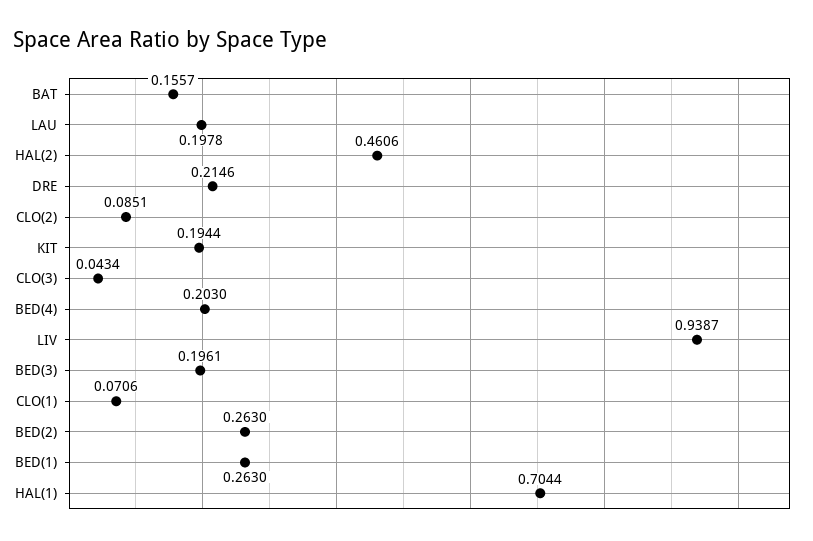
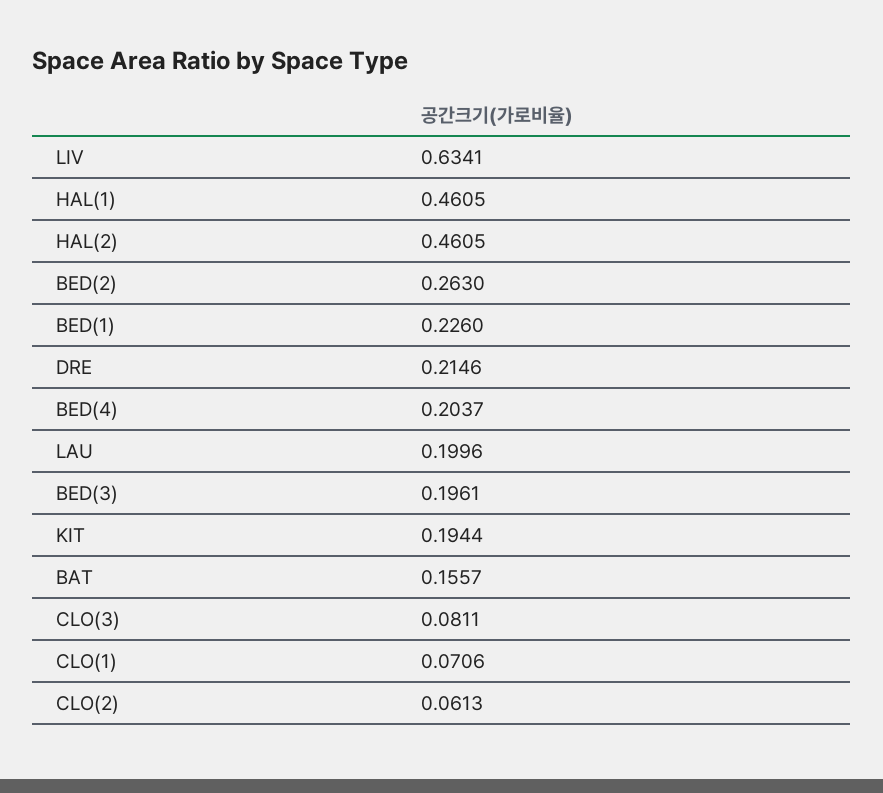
  {
    "BAT": 0.1557,
-   "LAU": 0.1978,
+   "LAU": 0.1996,
-   "HAL(2)": 0.4606,
+   "HAL(2)": 0.4605,
    "DRE": 0.2146,
-   "CLO(2)": 0.0851,
+   "CLO(2)": 0.0613,
    "KIT": 0.1944,
-   "CLO(3)": 0.0434,
+   "CLO(3)": 0.0811,
-   "BED(4)": 0.203,
+   "BED(4)": 0.2037,
-   "LIV": 0.9387,
+   "LIV": 0.6341,
    "BED(3)": 0.1961,
    "CLO(1)": 0.0706,
    "BED(2)": 0.263,
-   "BED(1)": 0.263,
+   "BED(1)": 0.226,
-   "HAL(1)": 0.7044
+   "HAL(1)": 0.4605
  }

